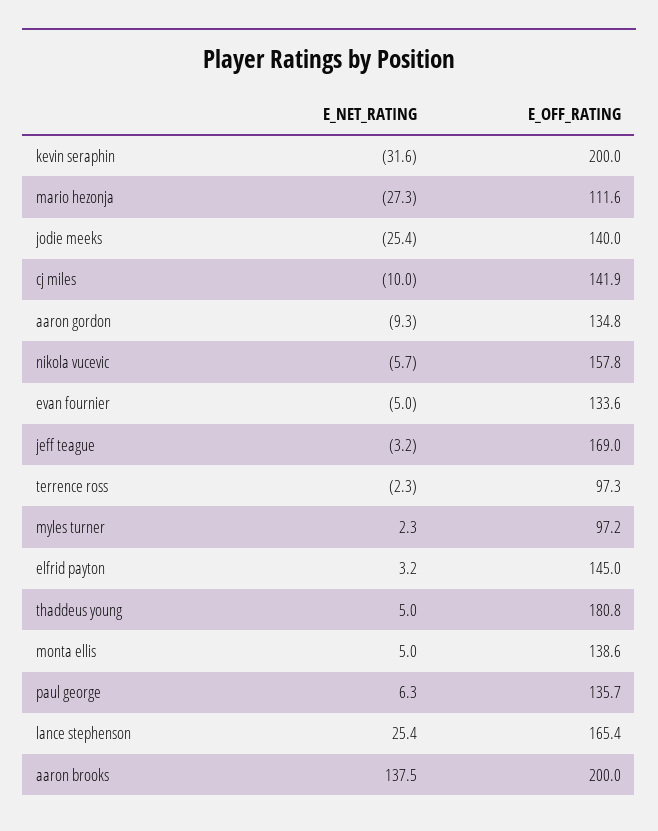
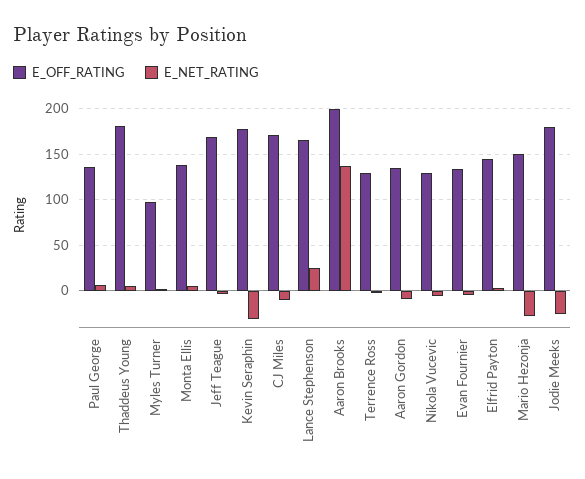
  {
    "E_NET_RATING": {
      "kevin seraphin": -31.6,
      "mario hezonja": -27.3,
      "jodie meeks": -25.4,
      "cj miles": -10,
      "aaron gordon": -9.3,
      "nikola vucevic": -5.7,
      "evan fournier": -5,
      "jeff teague": -3.2,
      "terrence ross": -2.3,
      "myles turner": 2.3,
      "elfrid payton": 3.2,
      "thaddeus young": 5,
      "monta ellis": 5,
      "paul george": 6.3,
      "lance stephenson": 25.4,
      "aaron brooks": 137.5
    },
    "E_OFF_RATING": {
-     "kevin seraphin": 200,
+     "kevin seraphin": 180,
-     "mario hezonja": 111.6,
+     "mario hezonja": 150,
-     "jodie meeks": 140,
+     "jodie meeks": 180,
-     "cj miles": 141.9,
+     "cj miles": 170,
      "aaron gordon": 134.8,
-     "nikola vucevic": 157.8,
+     "nikola vucevic": 130,
      "evan fournier": 133.6,
      "jeff teague": 169,
-     "terrence ross": 97.3,
+     "terrence ross": 130,
      "myles turner": 97.2,
      "elfrid payton": 145,
      "thaddeus young": 180.8,
      "monta ellis": 138.6,
      "paul george": 135.7,
      "lance stephenson": 165.4,
      "aaron brooks": 200
    }
  }

